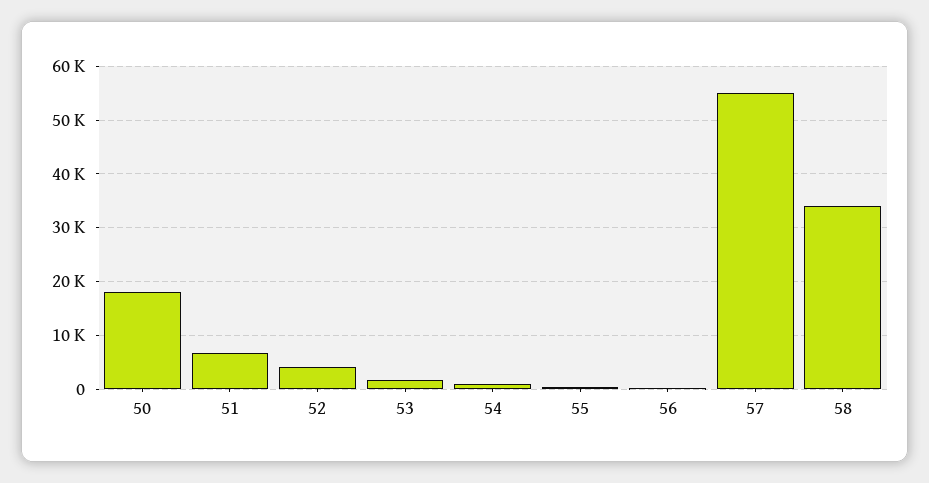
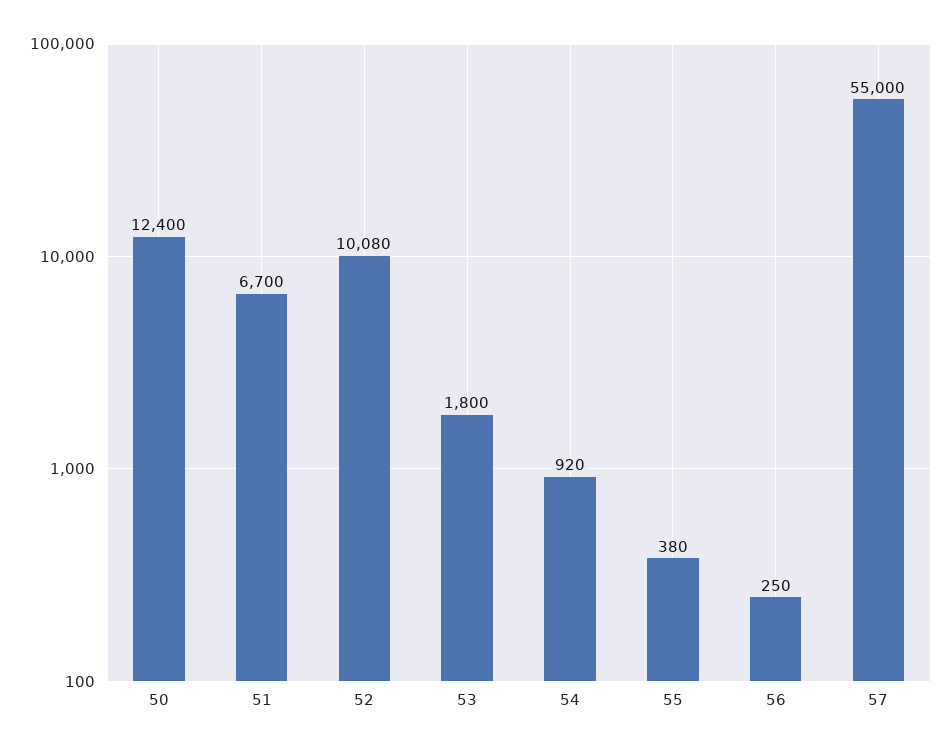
  {
-   "50": 18000,
+   "50": 12400,
    "51": 6700,
-   "52": 4000,
+   "52": 10080,
    "53": 1800,
    "54": 920,
    "55": 380,
    "56": 250,
-   "57": 55000,
+   "57": 55000
-   "58": 34000
  }

